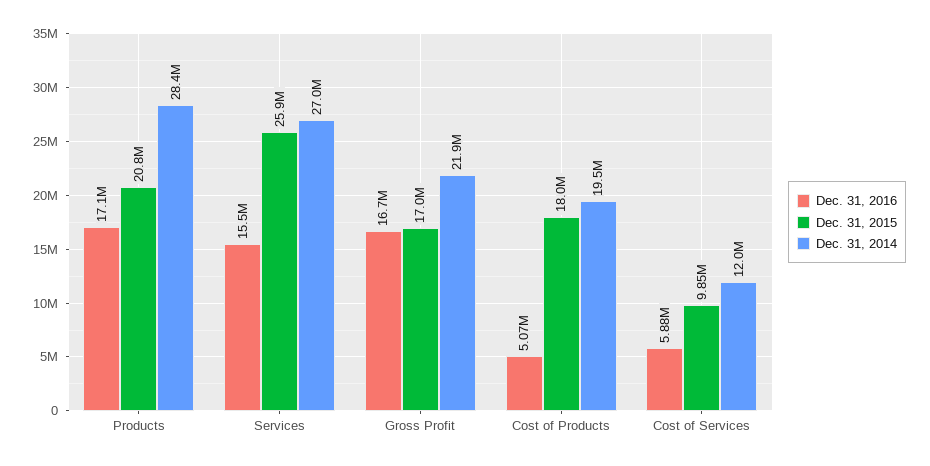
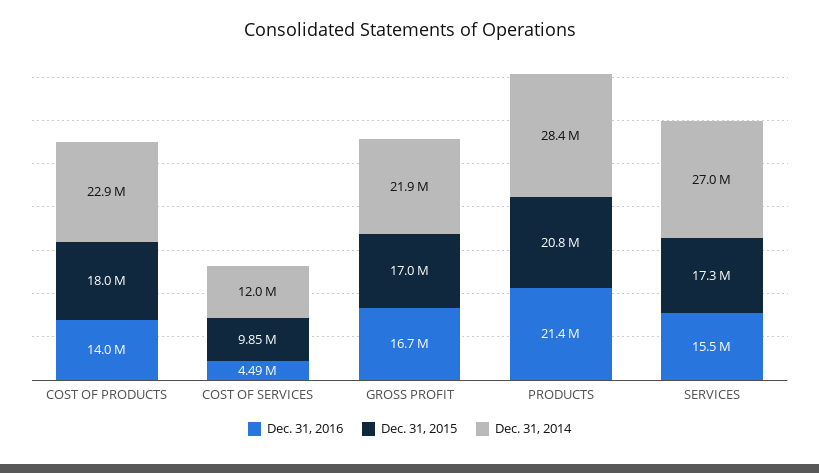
  {
    "Dec. 31, 2016": {
-     "Products": 17100000,
+     "Products": 21400000,
      "Services": 15500000,
      "Gross Profit": 16700000,
-     "Cost of Products": 5070000,
+     "Cost of Products": 14000000,
-     "Cost of Services": 5880000
+     "Cost of Services": 4490000
    },
    "Dec. 31, 2015": {
      "Products": 20800000,
-     "Services": 25900000,
+     "Services": 17300000,
      "Gross Profit": 17000000,
      "Cost of Products": 18000000,
      "Cost of Services": 9850000
    },
    "Dec. 31, 2014": {
      "Products": 28400000,
      "Services": 27000000,
      "Gross Profit": 21900000,
-     "Cost of Products": 19500000,
+     "Cost of Products": 22900000,
      "Cost of Services": 12000000
    }
  }

